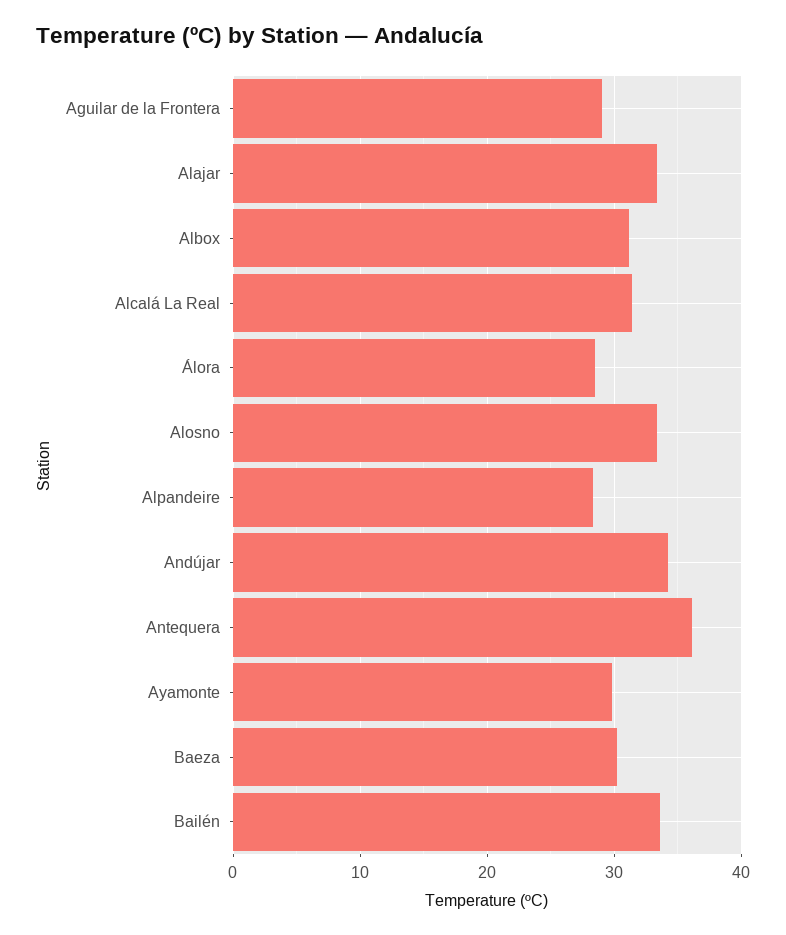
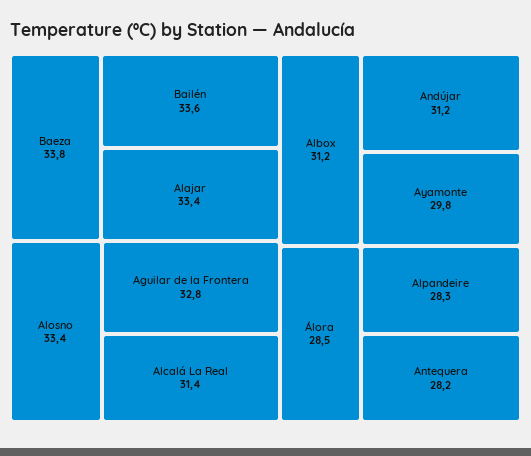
  {
-   "Aguilar de la Frontera": 29,
+   "Aguilar de la Frontera": 32.8,
    "Alajar": 33.4,
    "Albox": 31.2,
    "Alcalá La Real": 31.4,
    "Álora": 28.5,
    "Alosno": 33.4,
    "Alpandeire": 28.3,
-   "Andújar": 34,
+   "Andújar": 31.2,
-   "Antequera": 36,
+   "Antequera": 28.2,
    "Ayamonte": 29.8,
-   "Baeza": 30,
+   "Baeza": 33.8,
    "Bailén": 33.6
  }

